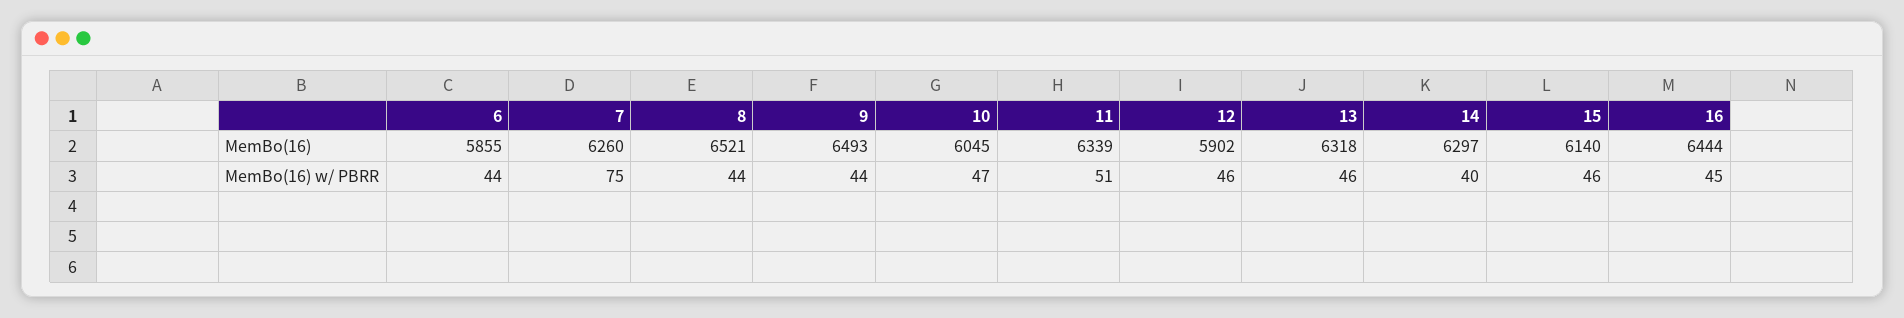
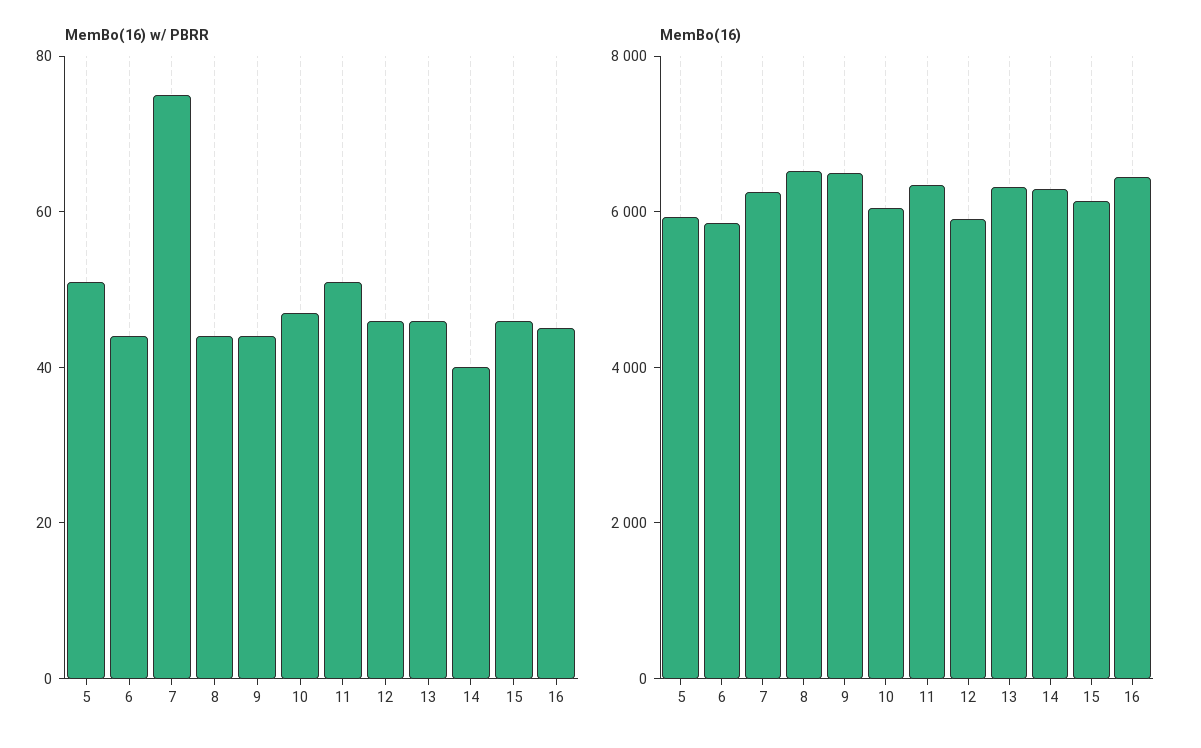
  {
    "MemBo(16)": {
      "6": 5855,
      "7": 6260,
      "8": 6521,
      "9": 6493,
      "10": 6045,
      "11": 6339,
      "12": 5902,
      "13": 6318,
      "14": 6297,
      "15": 6140,
-     "16": 6444
+     "16": 6444,
+     "5": 6000
    },
    "MemBo(16) w/ PBRR": {
      "6": 44,
      "7": 75,
      "8": 44,
      "9": 44,
      "10": 47,
      "11": 51,
      "12": 46,
      "13": 46,
      "14": 40,
      "15": 46,
-     "16": 45
+     "16": 45,
+     "5": 50
    }
  }

